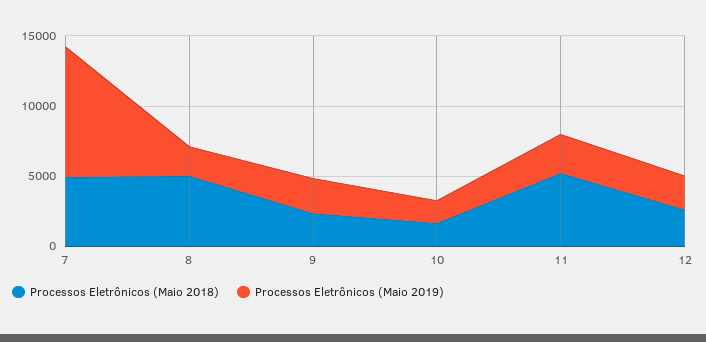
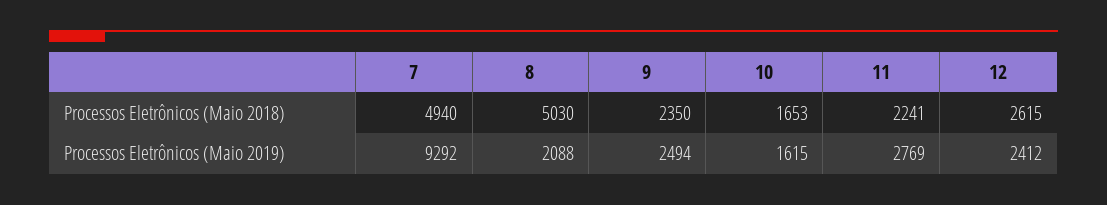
  {
    "Processos Eletrônicos (Maio 2018)": {
      "7": 4940,
      "8": 5030,
      "9": 2350,
      "10": 1653,
-     "11": 5000,
+     "11": 2241,
      "12": 2615
    },
    "Processos Eletrônicos (Maio 2019)": {
      "7": 9292,
      "8": 2088,
      "9": 2494,
      "10": 1615,
      "11": 2769,
      "12": 2412
    }
  }

